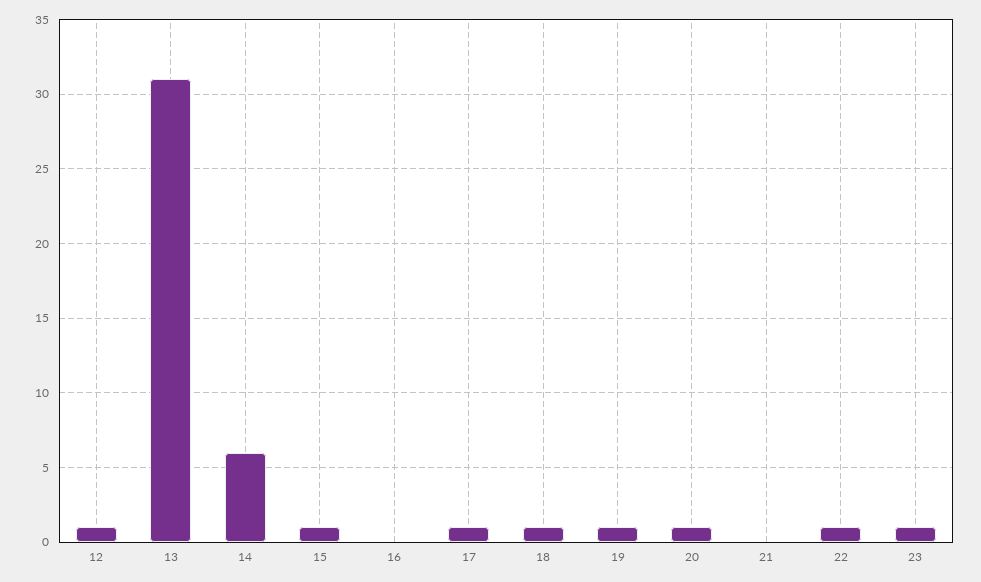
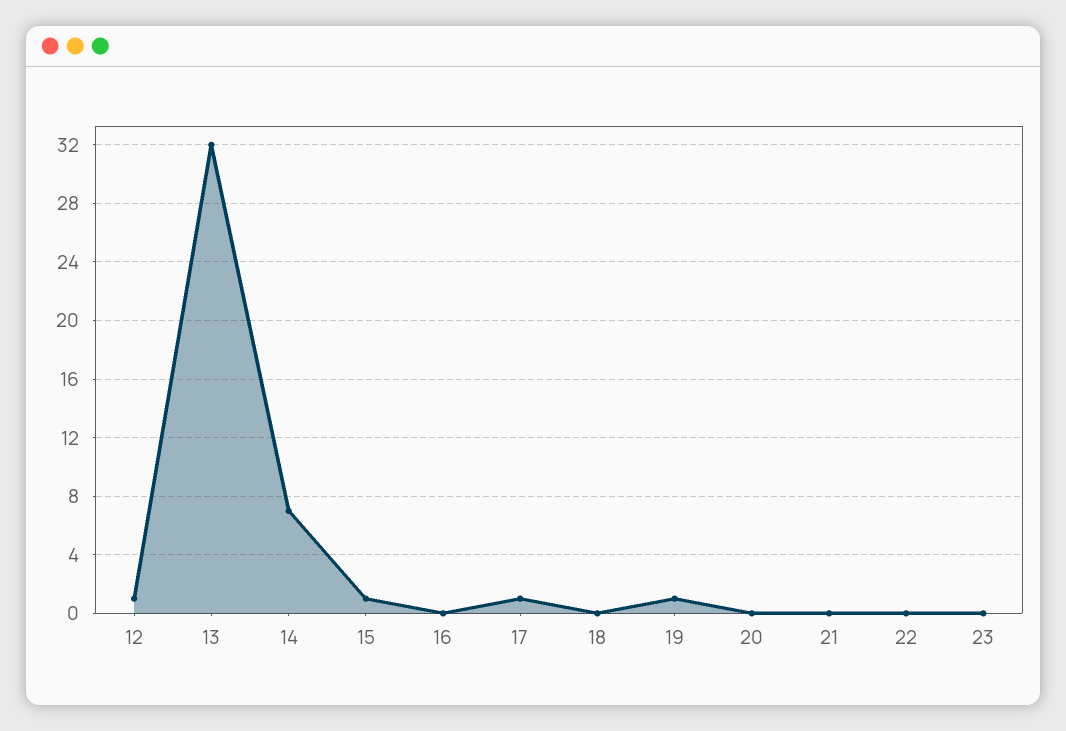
  {
    "12": 1,
-   "13": 31,
+   "13": 32,
-   "14": 6,
+   "14": 7,
    "15": 1,
    "16": 0,
    "17": 1,
-   "18": 1,
+   "18": 0,
    "19": 1,
-   "20": 1,
+   "20": 0,
    "21": 0,
-   "22": 1,
+   "22": 0,
-   "23": 1
+   "23": 0
  }

